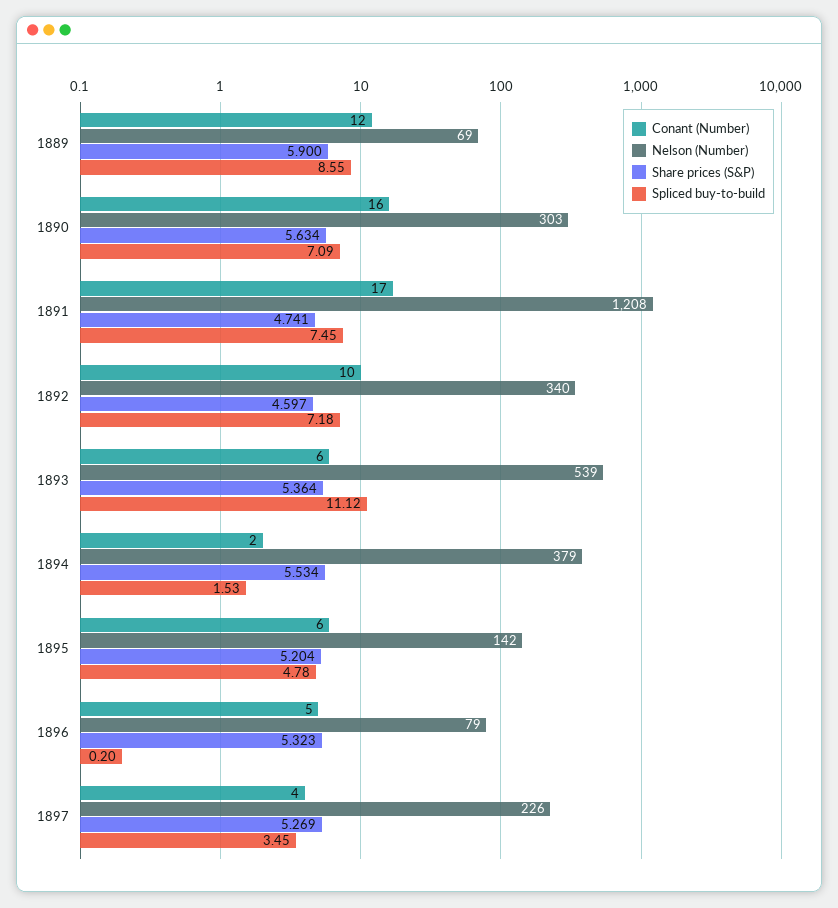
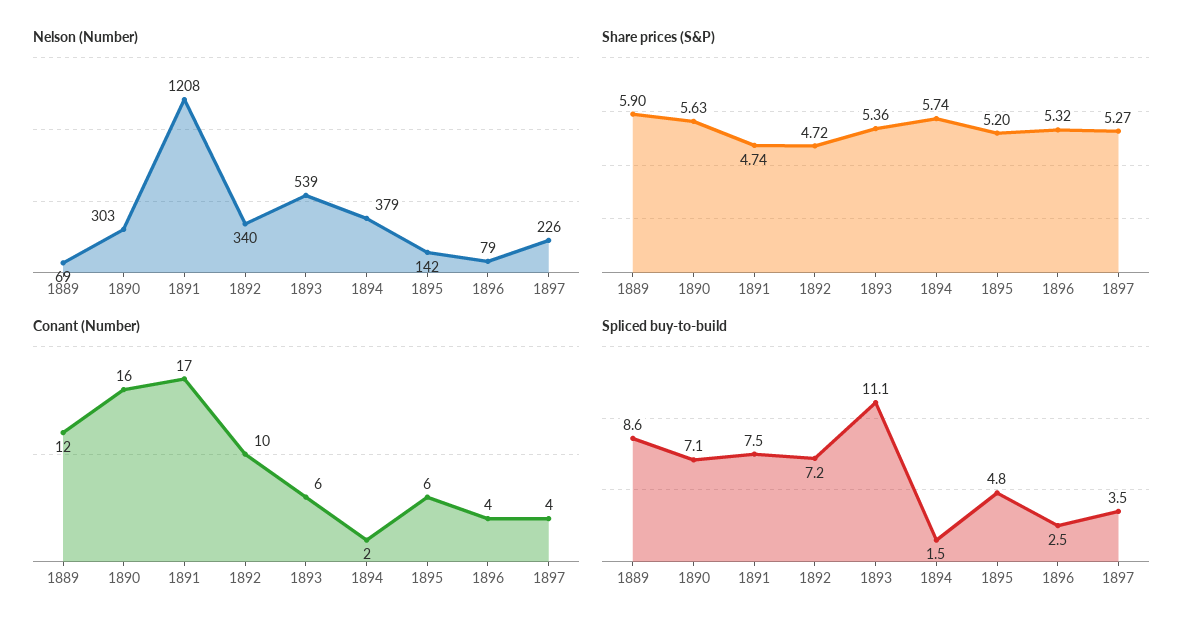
  {
    "Conant (Number)": {
      "1889": 12,
      "1890": 16,
      "1891": 17,
      "1892": 10,
      "1893": 6,
      "1894": 2,
      "1895": 6,
-     "1896": 5,
+     "1896": 4,
      "1897": 4
    },
    "Nelson (Number)": {
      "1889": 69,
      "1890": 303,
      "1891": 1208,
      "1892": 340,
      "1893": 539,
      "1894": 379,
      "1895": 142,
      "1896": 79,
      "1897": 226
    },
    "Share prices (S&P)": {
      "1889": 5.9,
      "1890": 5.634,
      "1891": 4.741,
-     "1892": 4.597,
+     "1892": 4.72,
      "1893": 5.364,
-     "1894": 5.534,
+     "1894": 5.74,
      "1895": 5.204,
      "1896": 5.323,
      "1897": 5.269
    },
    "Spliced buy-to-build": {
      "1889": 8.55,
      "1890": 7.09,
      "1891": 7.45,
      "1892": 7.18,
      "1893": 11.12,
      "1894": 1.53,
      "1895": 4.78,
-     "1896": 0.2,
+     "1896": 2.5,
      "1897": 3.45
    }
  }

